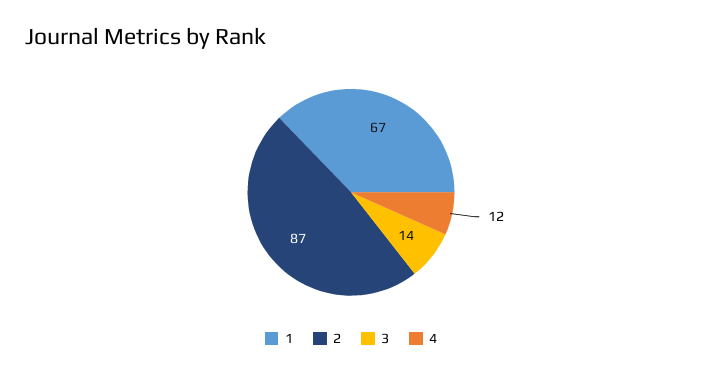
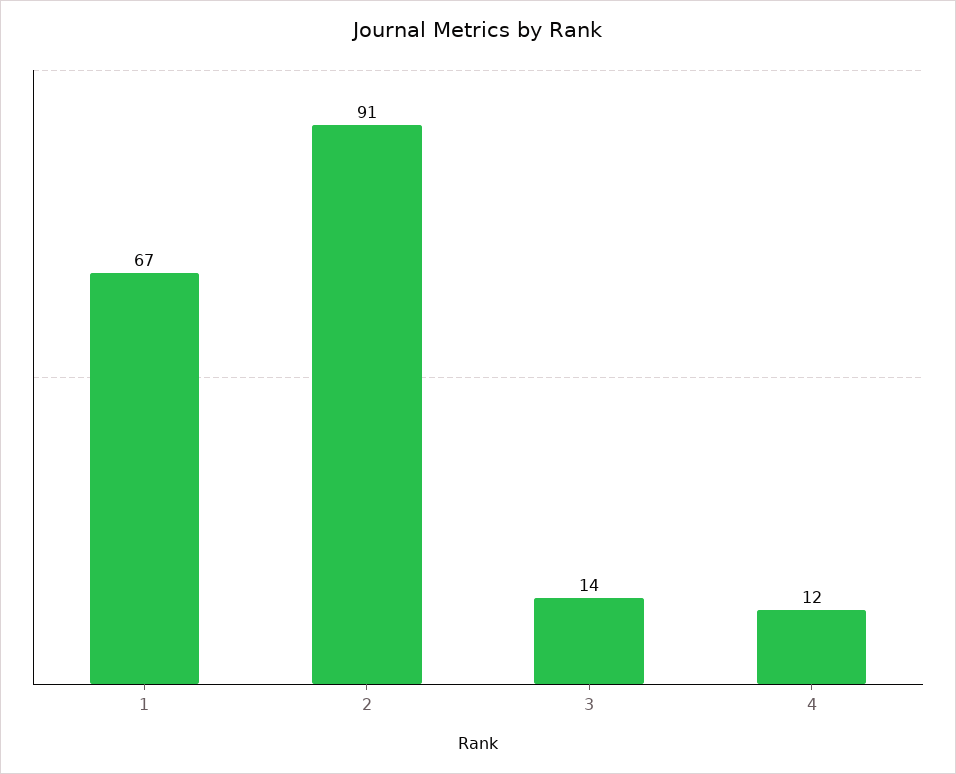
  {
    "1": 67,
-   "2": 87,
+   "2": 91,
    "3": 14,
    "4": 12
  }

